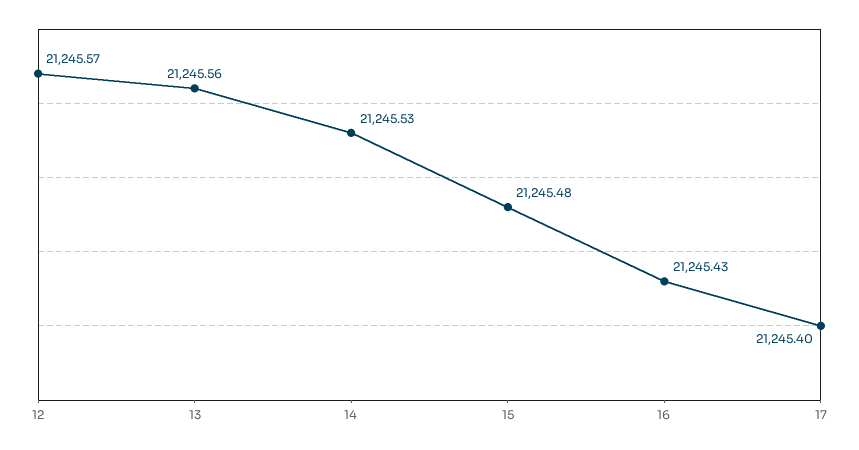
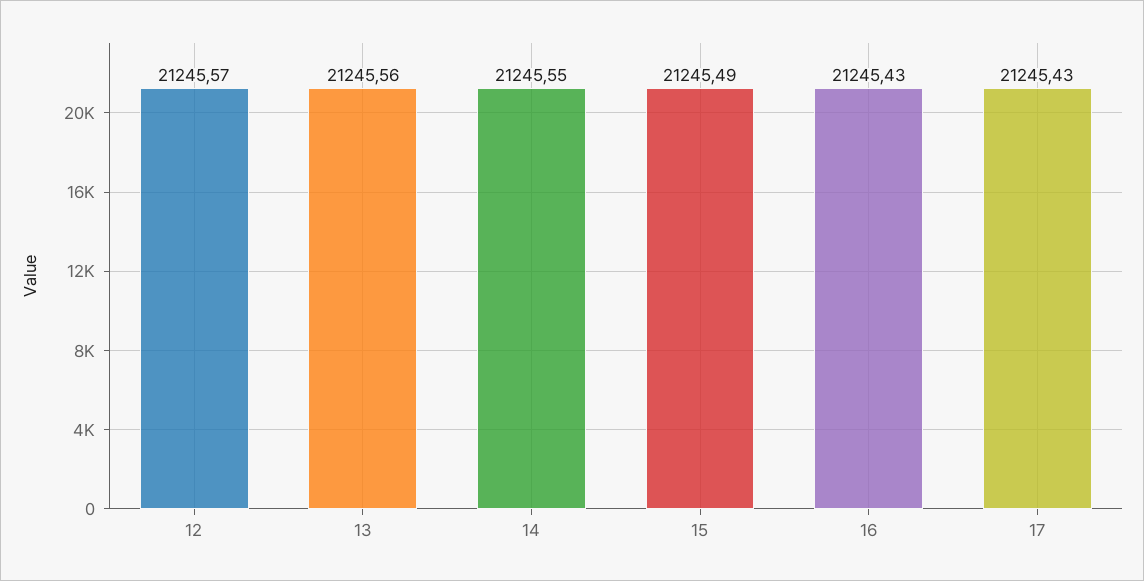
  {
    "12": 21245.57,
    "13": 21245.56,
-   "14": 21245.53,
+   "14": 21245.55,
-   "15": 21245.48,
+   "15": 21245.49,
    "16": 21245.43,
-   "17": 21245.4
+   "17": 21245.43
  }

